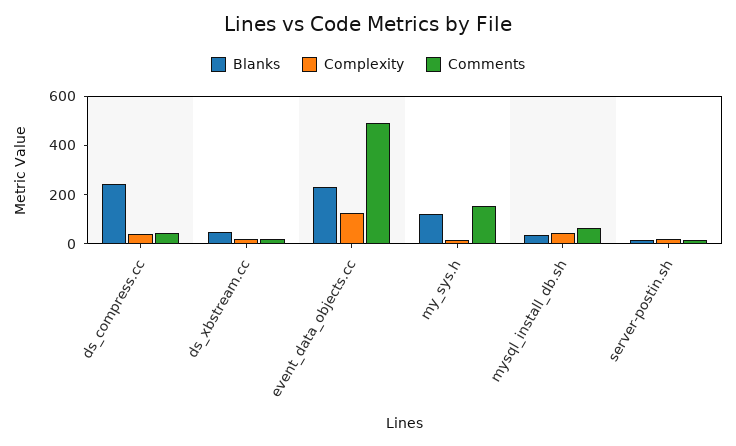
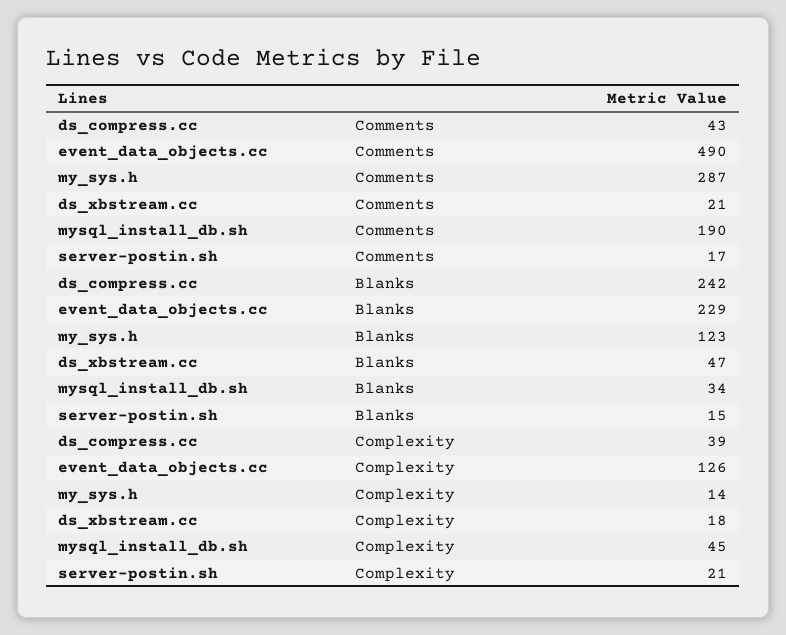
  {
    "Blanks": {
      "ds_compress.cc": 242,
      "ds_xbstream.cc": 47,
      "event_data_objects.cc": 229,
      "my_sys.h": 123,
      "mysql_install_db.sh": 34,
      "server-postin.sh": 15
    },
    "Complexity": {
      "ds_compress.cc": 39,
      "ds_xbstream.cc": 18,
      "event_data_objects.cc": 126,
      "my_sys.h": 14,
      "mysql_install_db.sh": 45,
      "server-postin.sh": 21
    },
    "Comments": {
      "ds_compress.cc": 43,
      "ds_xbstream.cc": 21,
      "event_data_objects.cc": 490,
-     "my_sys.h": 150,
+     "my_sys.h": 287,
-     "mysql_install_db.sh": 50,
+     "mysql_install_db.sh": 190,
      "server-postin.sh": 17
    }
  }

